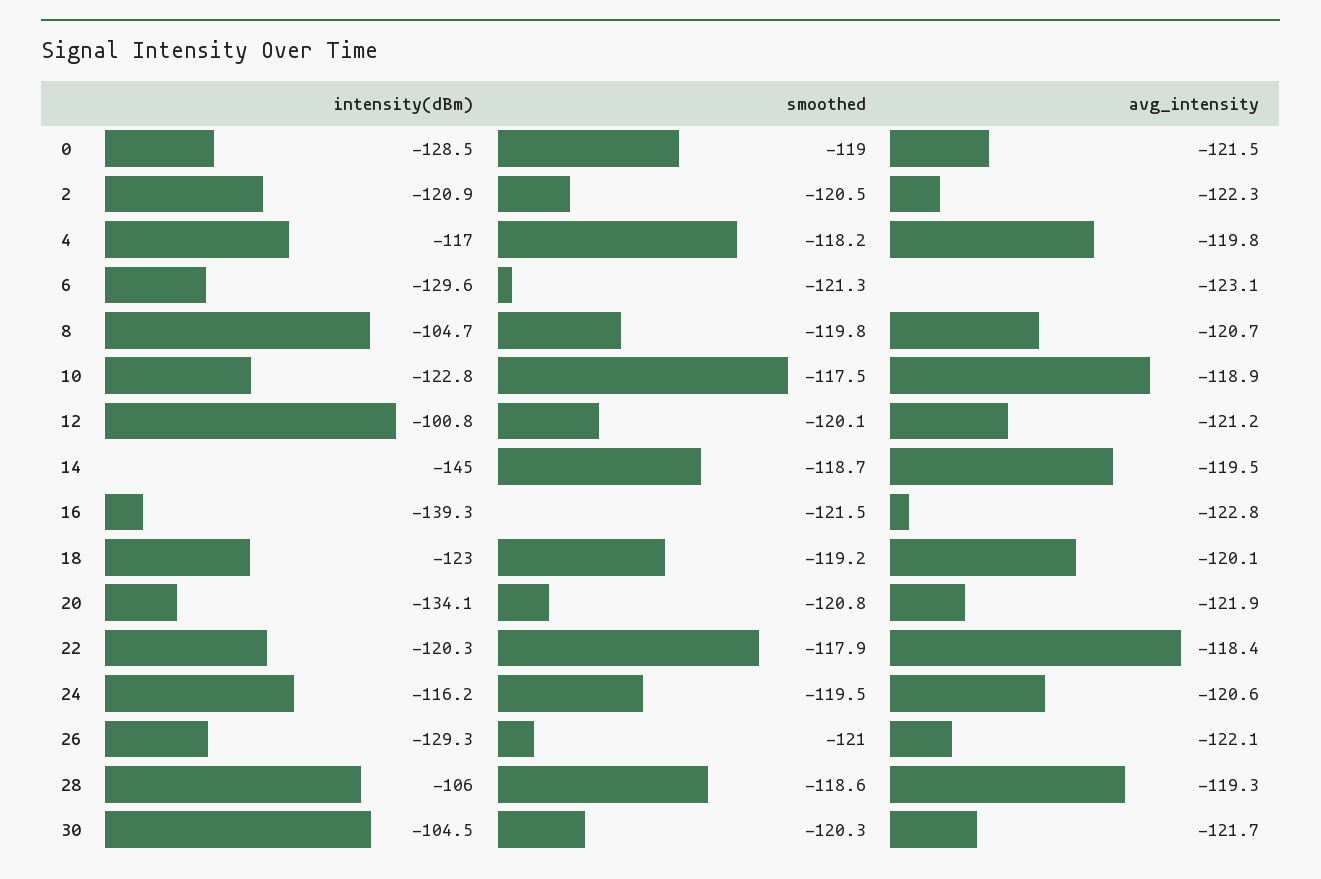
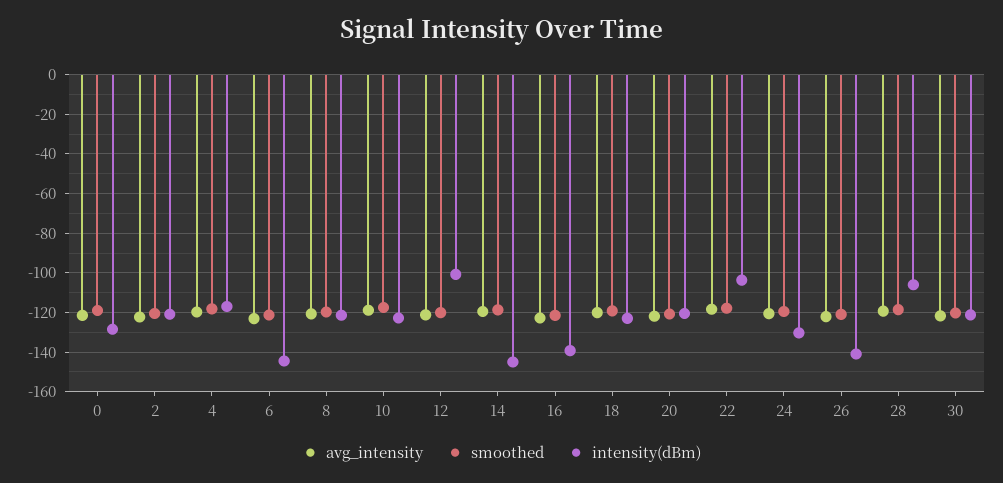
  {
    "intensity(dBm)": {
      "0": -128.5,
      "2": -120.9,
      "4": -117,
-     "6": -129.6,
+     "6": -145,
-     "8": -104.7,
+     "8": -120,
      "10": -122.8,
      "12": -100.8,
      "14": -145,
      "16": -139.3,
      "18": -123,
-     "20": -134.1,
+     "20": -120,
-     "22": -120.3,
+     "22": -105,
-     "24": -116.2,
+     "24": -130,
-     "26": -129.3,
+     "26": -140,
      "28": -106,
-     "30": -104.5
+     "30": -120
    },
    "smoothed": {
      "0": -119,
      "2": -120.5,
      "4": -118.2,
      "6": -121.3,
      "8": -119.8,
      "10": -117.5,
      "12": -120.1,
      "14": -118.7,
      "16": -121.5,
      "18": -119.2,
      "20": -120.8,
      "22": -117.9,
      "24": -119.5,
      "26": -121,
      "28": -118.6,
      "30": -120.3
    },
    "avg_intensity": {
      "0": -121.5,
      "2": -122.3,
      "4": -119.8,
      "6": -123.1,
      "8": -120.7,
      "10": -118.9,
      "12": -121.2,
      "14": -119.5,
      "16": -122.8,
      "18": -120.1,
      "20": -121.9,
      "22": -118.4,
      "24": -120.6,
      "26": -122.1,
      "28": -119.3,
      "30": -121.7
    }
  }

